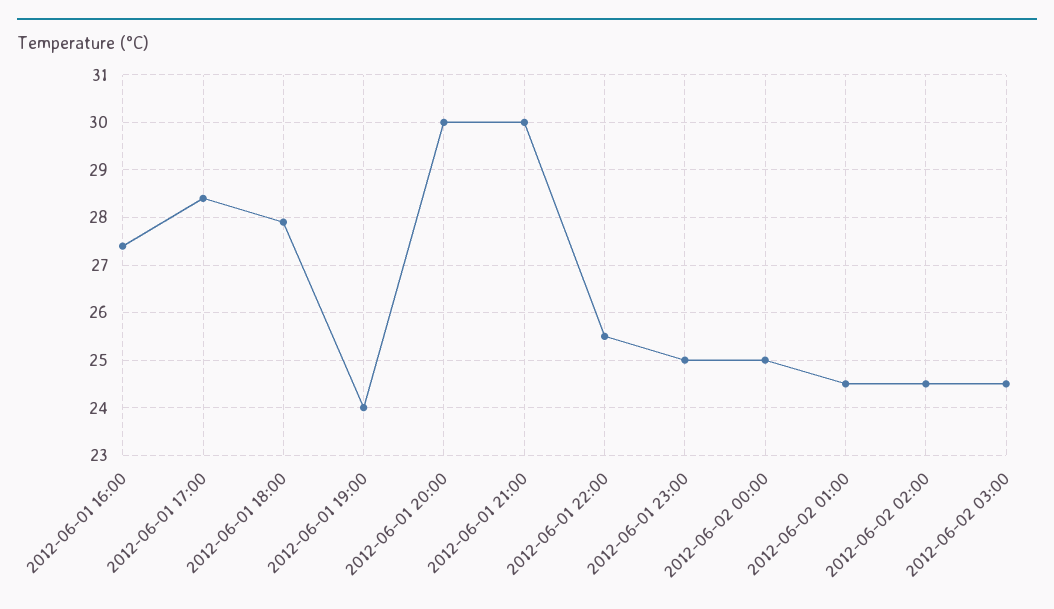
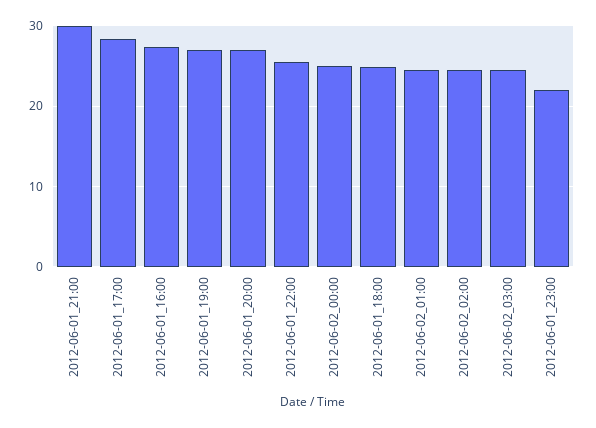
  {
    "2012-06-01 16:00": 27.5,
    "2012-06-01 17:00": 28.5,
-   "2012-06-01 18:00": 28,
+   "2012-06-01 18:00": 25,
-   "2012-06-01 19:00": 24,
+   "2012-06-01 19:00": 27,
-   "2012-06-01 20:00": 30,
+   "2012-06-01 20:00": 27,
    "2012-06-01 21:00": 30,
    "2012-06-01 22:00": 25.5,
-   "2012-06-01 23:00": 25,
+   "2012-06-01 23:00": 22,
    "2012-06-02 00:00": 25,
    "2012-06-02 01:00": 24.5,
    "2012-06-02 02:00": 24.5,
    "2012-06-02 03:00": 24.5
  }

